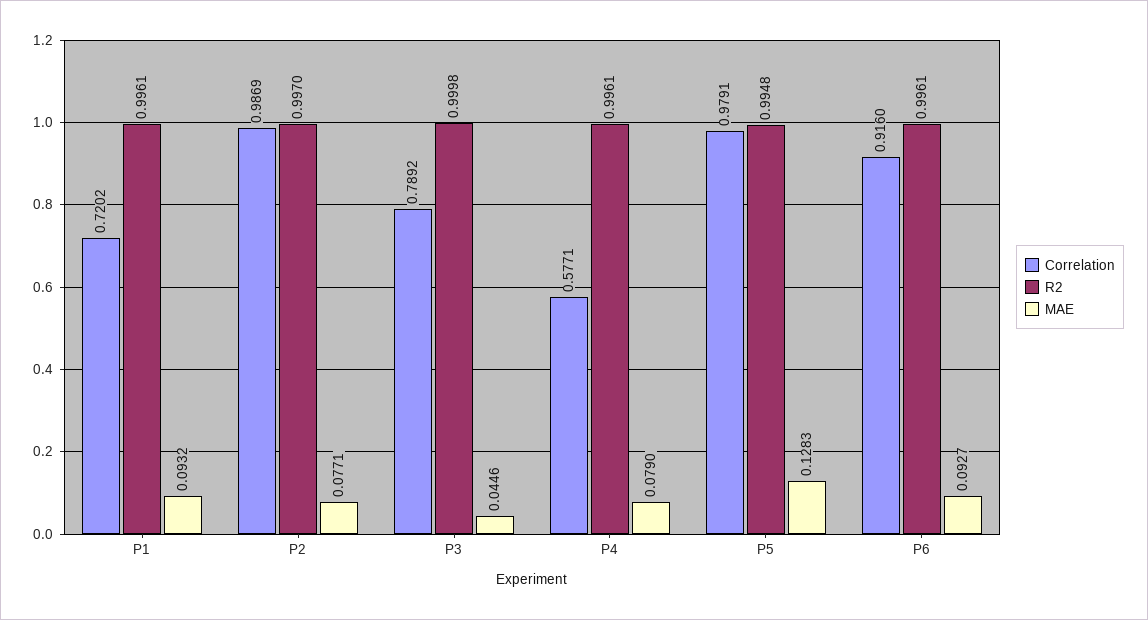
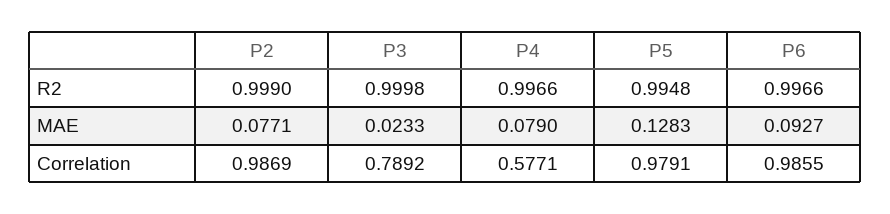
  {
    "Correlation": {
-     "P1": 0.7202,
      "P2": 0.9869,
      "P3": 0.7892,
      "P4": 0.5771,
      "P5": 0.9791,
-     "P6": 0.916
+     "P6": 0.9855
    },
    "R2": {
-     "P1": 0.9961,
-     "P2": 0.997,
+     "P2": 0.999,
      "P3": 0.9998,
-     "P4": 0.9961,
+     "P4": 0.9966,
      "P5": 0.9948,
-     "P6": 0.9961
+     "P6": 0.9966
    },
    "MAE": {
-     "P1": 0.0932,
      "P2": 0.0771,
-     "P3": 0.0446,
+     "P3": 0.0233,
      "P4": 0.079,
      "P5": 0.1283,
      "P6": 0.0927
    }
  }

